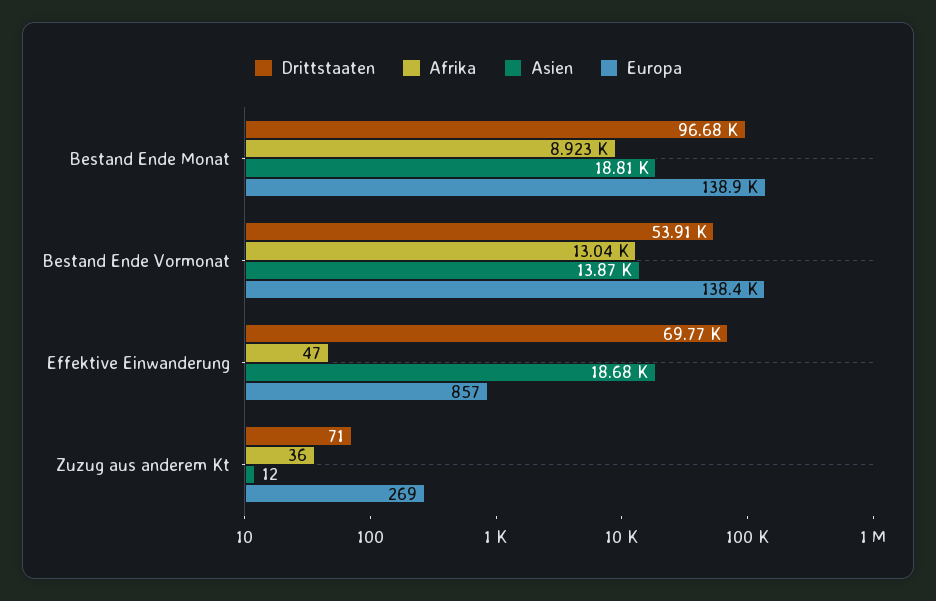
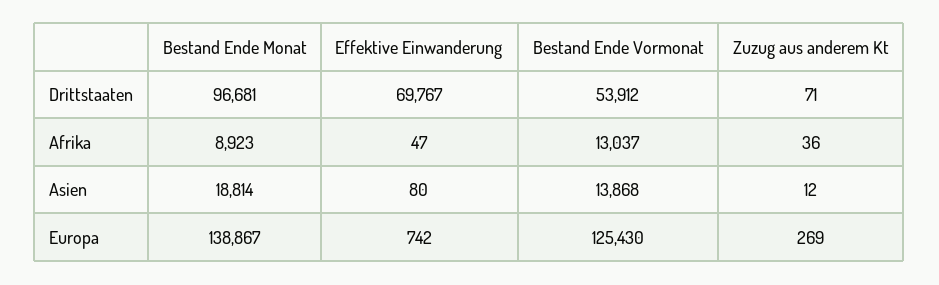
  {
    "Drittstaaten": {
      "Bestand Ende Monat": 96681,
      "Bestand Ende Vormonat": 53912,
      "Effektive Einwanderung": 69767,
      "Zuzug aus anderem Kt": 71
    },
    "Afrika": {
      "Bestand Ende Monat": 8923,
      "Bestand Ende Vormonat": 13037,
      "Effektive Einwanderung": 47,
      "Zuzug aus anderem Kt": 36
    },
    "Asien": {
      "Bestand Ende Monat": 18814,
      "Bestand Ende Vormonat": 13868,
-     "Effektive Einwanderung": 18680,
+     "Effektive Einwanderung": 80,
      "Zuzug aus anderem Kt": 12
    },
    "Europa": {
      "Bestand Ende Monat": 138867,
-     "Bestand Ende Vormonat": 138400,
+     "Bestand Ende Vormonat": 125430,
-     "Effektive Einwanderung": 857,
+     "Effektive Einwanderung": 742,
      "Zuzug aus anderem Kt": 269
    }
  }

